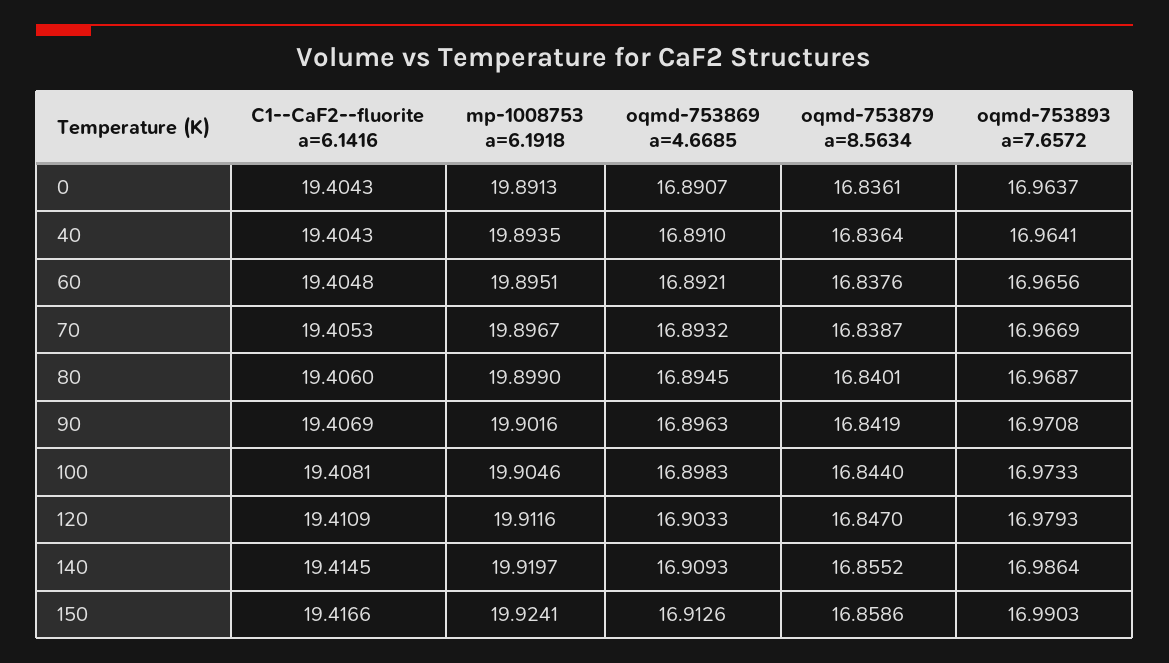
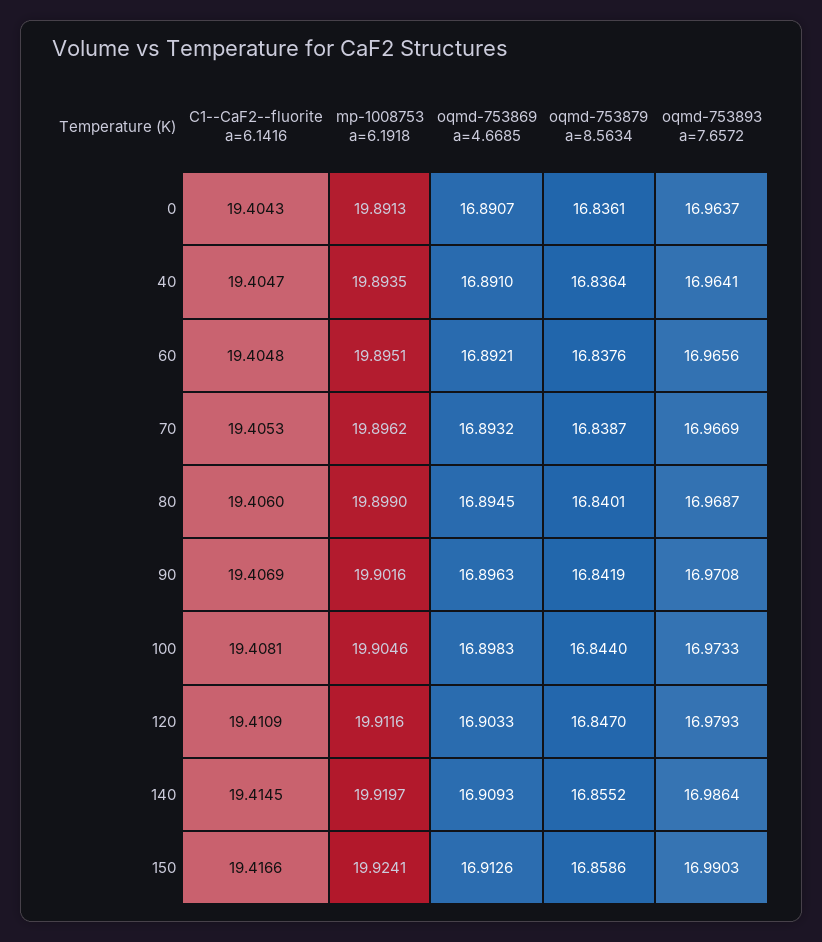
  {
    "C1--CaF2--fluorite a=6.1416": {
      "0": 19.4043,
-     "40": 19.4043,
+     "40": 19.4047,
      "60": 19.4048,
      "70": 19.4053,
      "80": 19.406,
      "90": 19.4069,
      "100": 19.4081,
      "120": 19.4109,
      "140": 19.4145,
      "150": 19.4166
    },
    "mp-1008753 a=6.1918": {
      "0": 19.8913,
      "40": 19.8935,
      "60": 19.8951,
-     "70": 19.8967,
+     "70": 19.8962,
      "80": 19.899,
      "90": 19.9016,
      "100": 19.9046,
      "120": 19.9116,
      "140": 19.9197,
      "150": 19.9241
    },
    "oqmd-753869 a=4.6685": {
      "0": 16.8907,
      "40": 16.891,
      "60": 16.8921,
      "70": 16.8932,
      "80": 16.8945,
      "90": 16.8963,
      "100": 16.8983,
      "120": 16.9033,
      "140": 16.9093,
      "150": 16.9126
    },
    "oqmd-753879 a=8.5634": {
      "0": 16.8361,
      "40": 16.8364,
      "60": 16.8376,
      "70": 16.8387,
      "80": 16.8401,
      "90": 16.8419,
      "100": 16.844,
      "120": 16.847,
      "140": 16.8552,
      "150": 16.8586
    },
    "oqmd-753893 a=7.6572": {
      "0": 16.9637,
      "40": 16.9641,
      "60": 16.9656,
      "70": 16.9669,
      "80": 16.9687,
      "90": 16.9708,
      "100": 16.9733,
      "120": 16.9793,
      "140": 16.9864,
      "150": 16.9903
    }
  }

